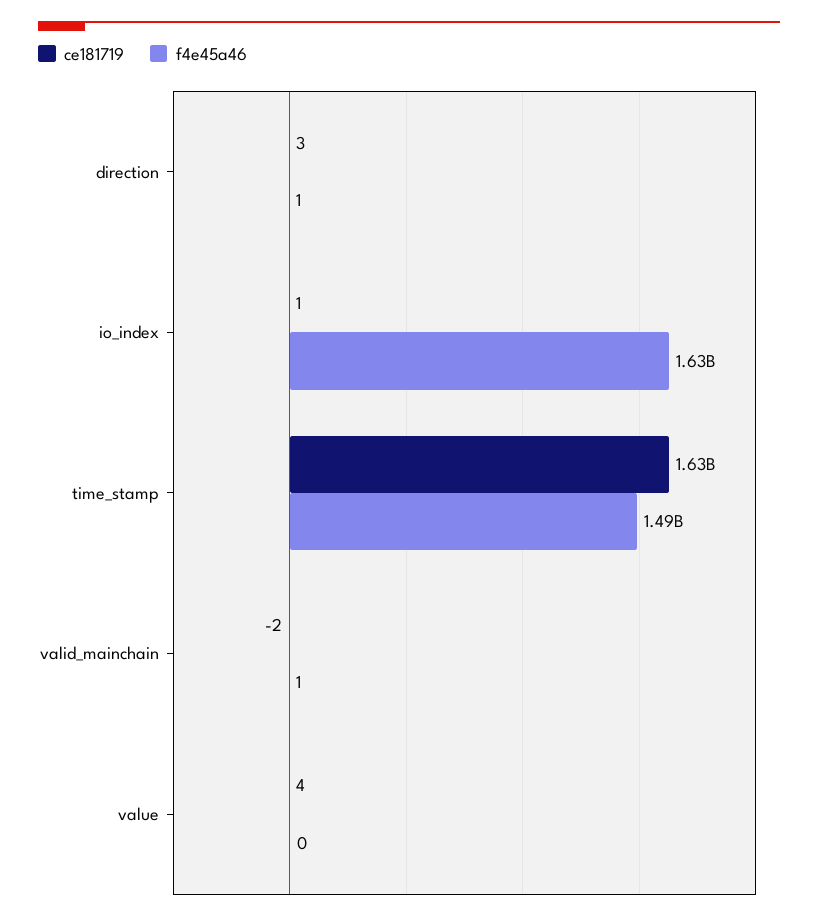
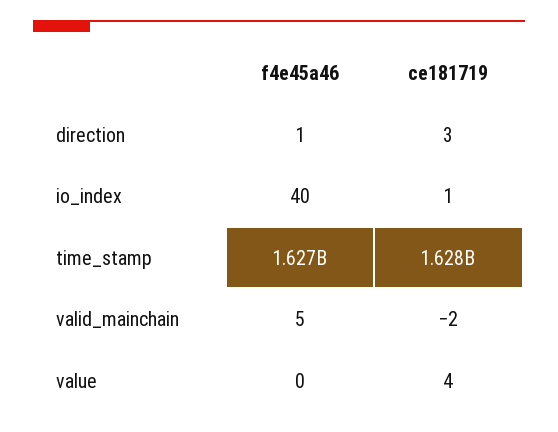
  {
    "ce181719": {
      "direction": 3,
      "io_index": 1,
      "time_stamp": 1628000000,
      "valid_mainchain": -2,
      "value": 4
    },
    "f4e45a46": {
      "direction": 1,
-     "io_index": 1630000000,
+     "io_index": 40,
-     "time_stamp": 1490000000,
+     "time_stamp": 1627000000,
-     "valid_mainchain": 1,
+     "valid_mainchain": 5,
      "value": 0
    }
  }

